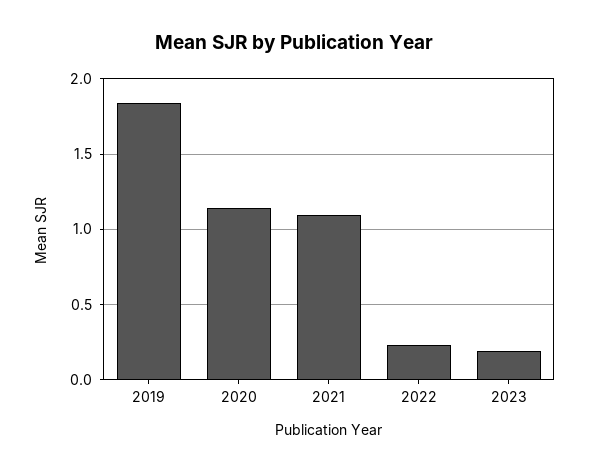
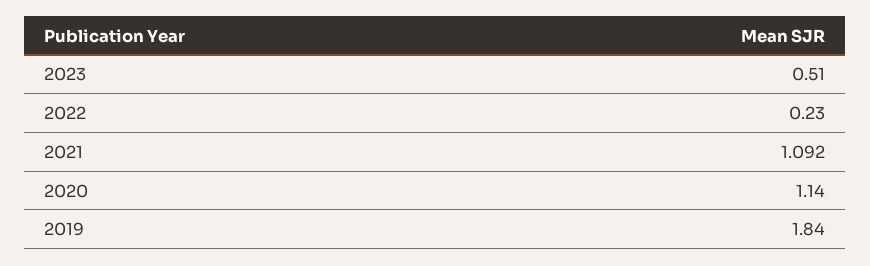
  {
    "2019": 1.84,
    "2020": 1.14,
    "2021": 1.092,
    "2022": 0.23,
-   "2023": 0.2
+   "2023": 0.51
  }

